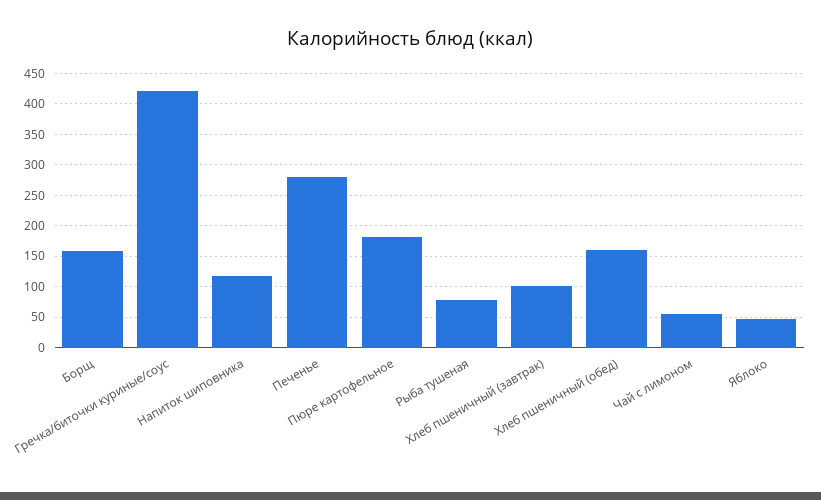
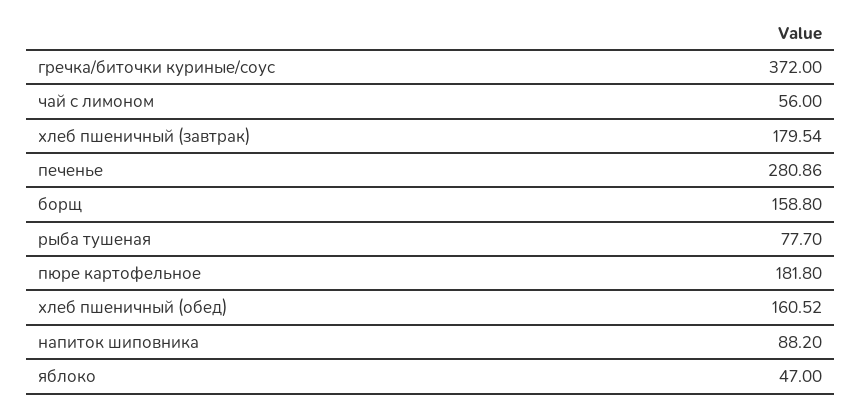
  {
    "Борщ": 158.8,
-   "Гречка/биточки куриные/соус": 420,
+   "Гречка/биточки куриные/соус": 372,
-   "Напиток шиповника": 120,
+   "Напиток шиповника": 88.2,
    "Печенье": 280.86,
    "Пюре картофельное": 181.8,
    "Рыба тушеная": 77.7,
-   "Хлеб пшеничный (завтрак)": 100,
+   "Хлеб пшеничный (завтрак)": 179.54,
    "Хлеб пшеничный (обед)": 160.52,
    "Чай с лимоном": 56,
    "Яблоко": 47
  }

